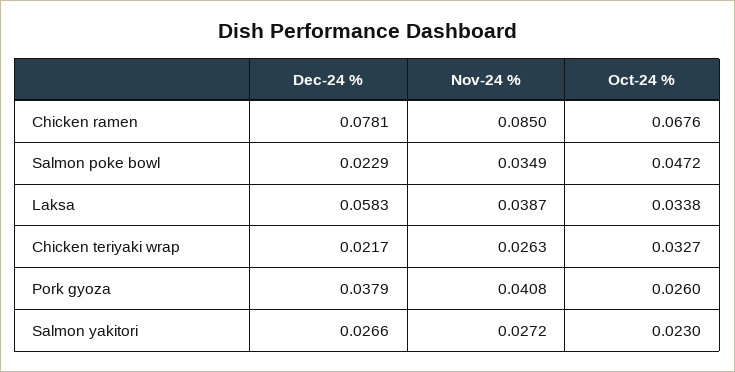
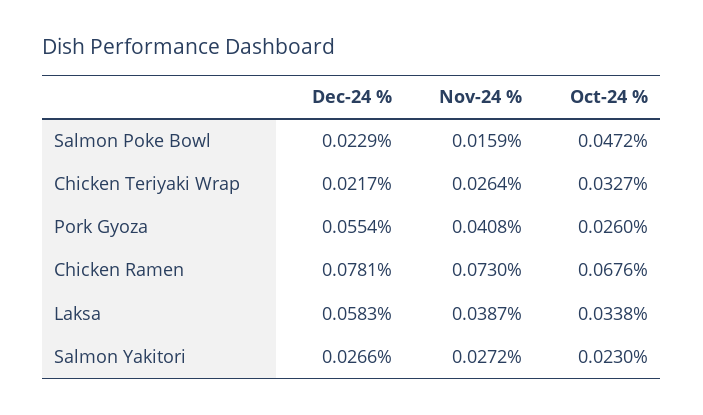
  {
    "Dec-24 %": {
      "Chicken ramen": 0.0781,
      "Salmon poke bowl": 0.0229,
      "Laksa": 0.0583,
      "Chicken teriyaki wrap": 0.0217,
-     "Pork gyoza": 0.0379,
+     "Pork gyoza": 0.0554,
      "Salmon yakitori": 0.0266
    },
    "Nov-24 %": {
-     "Chicken ramen": 0.085,
+     "Chicken ramen": 0.073,
-     "Salmon poke bowl": 0.0349,
+     "Salmon poke bowl": 0.0159,
      "Laksa": 0.0387,
-     "Chicken teriyaki wrap": 0.0263,
+     "Chicken teriyaki wrap": 0.0264,
      "Pork gyoza": 0.0408,
      "Salmon yakitori": 0.0272
    },
    "Oct-24 %": {
      "Chicken ramen": 0.0676,
      "Salmon poke bowl": 0.0472,
      "Laksa": 0.0338,
      "Chicken teriyaki wrap": 0.0327,
      "Pork gyoza": 0.026,
      "Salmon yakitori": 0.023
    }
  }

